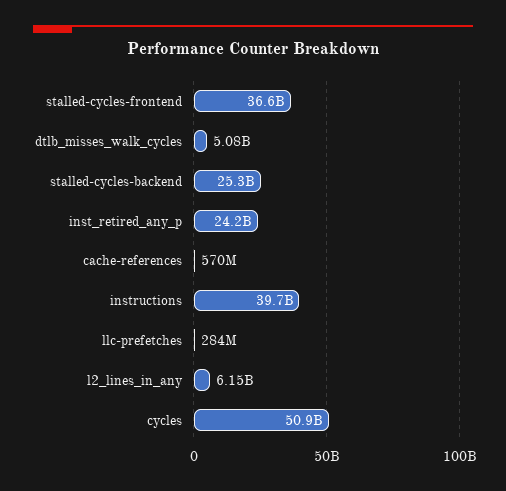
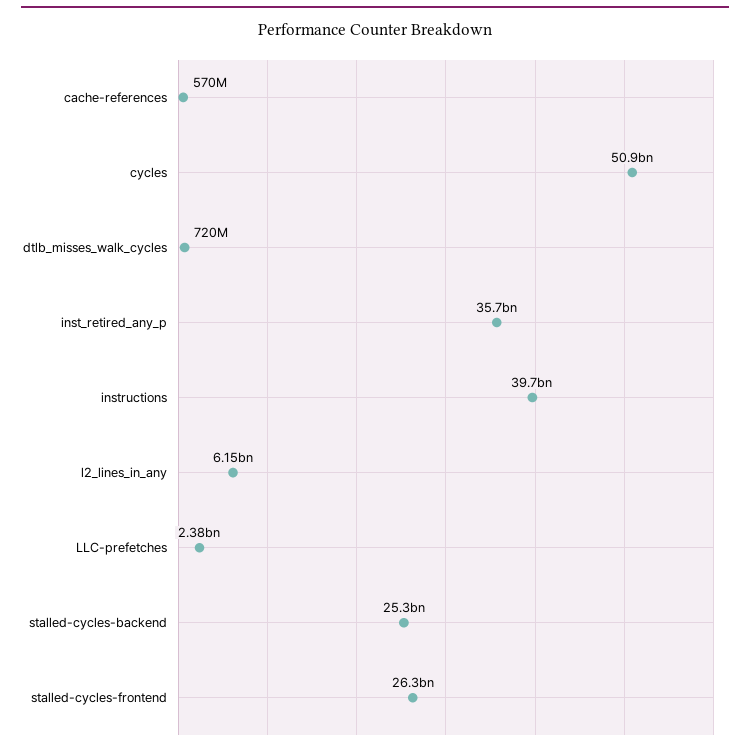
  {
-   "stalled-cycles-frontend": 36600000000,
+   "stalled-cycles-frontend": 26300000000,
-   "dtlb_misses_walk_cycles": 5080000000,
+   "dtlb_misses_walk_cycles": 720000000,
    "stalled-cycles-backend": 25300000000,
-   "inst_retired_any_p": 24200000000,
+   "inst_retired_any_p": 35700000000,
    "cache-references": 570000000,
    "instructions": 39700000000,
-   "llc-prefetches": 284000000,
+   "llc-prefetches": 2380000000,
    "l2_lines_in_any": 6150000000,
    "cycles": 50900000000
  }

